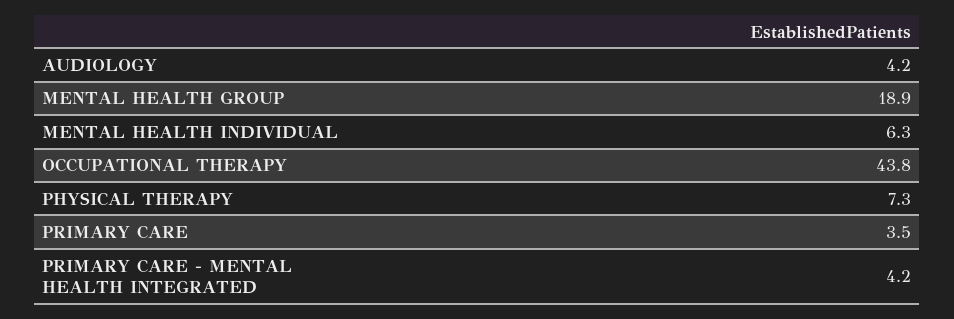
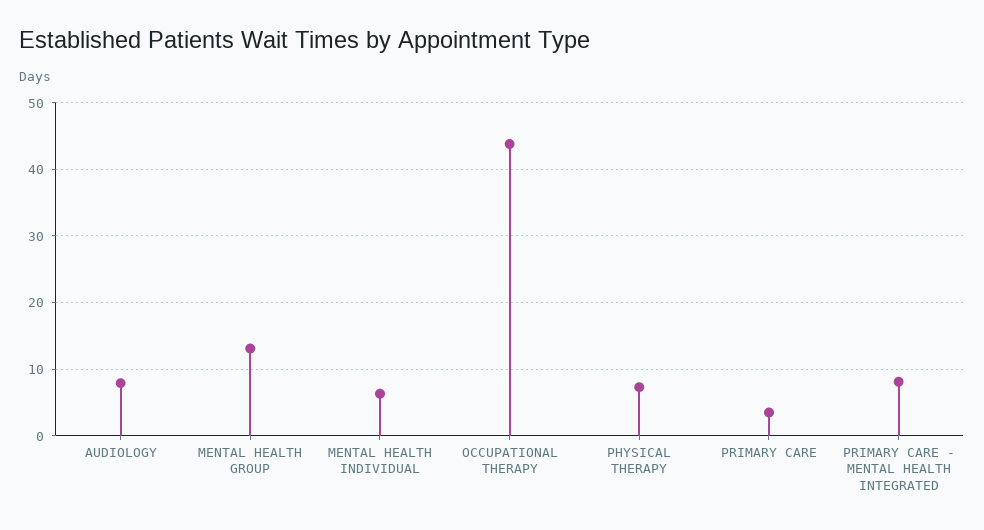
  {
-   "AUDIOLOGY": 4.2,
+   "AUDIOLOGY": 8,
-   "MENTAL HEALTH GROUP": 18.9,
+   "MENTAL HEALTH GROUP": 13,
    "MENTAL HEALTH INDIVIDUAL": 6.3,
    "OCCUPATIONAL THERAPY": 43.8,
    "PHYSICAL THERAPY": 7.3,
    "PRIMARY CARE": 3.5,
-   "PRIMARY CARE - MENTAL HEALTH INTEGRATED": 4.2
+   "PRIMARY CARE - MENTAL HEALTH INTEGRATED": 8
  }

